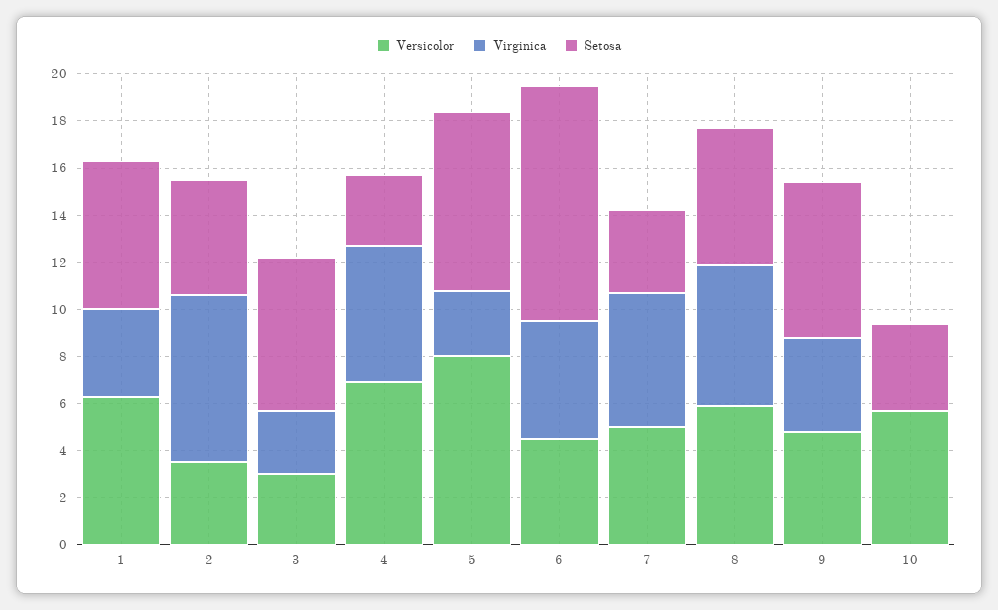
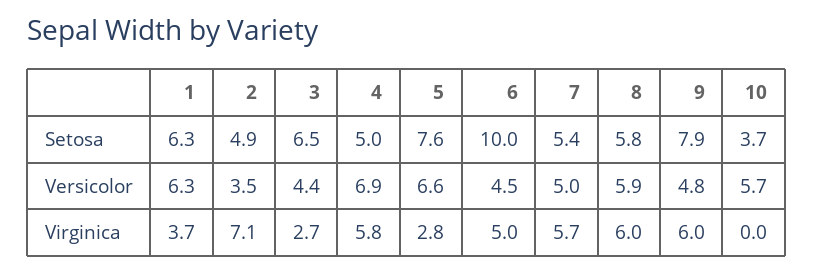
  {
    "Versicolor": {
      "1": 6.3,
      "2": 3.5,
-     "3": 3,
+     "3": 4.4,
      "4": 6.9,
-     "5": 8,
+     "5": 6.6,
      "6": 4.5,
      "7": 5,
      "8": 5.9,
      "9": 4.8,
      "10": 5.7
    },
    "Virginica": {
      "1": 3.7,
      "2": 7.1,
      "3": 2.7,
      "4": 5.8,
      "5": 2.8,
      "6": 5,
      "7": 5.7,
      "8": 6,
-     "9": 4,
+     "9": 6,
      "10": 0
    },
    "Setosa": {
      "1": 6.3,
      "2": 4.9,
      "3": 6.5,
-     "4": 3,
+     "4": 5,
      "5": 7.6,
      "6": 10,
-     "7": 3.5,
+     "7": 5.4,
      "8": 5.8,
-     "9": 6.5,
+     "9": 7.9,
      "10": 3.7
    }
  }

